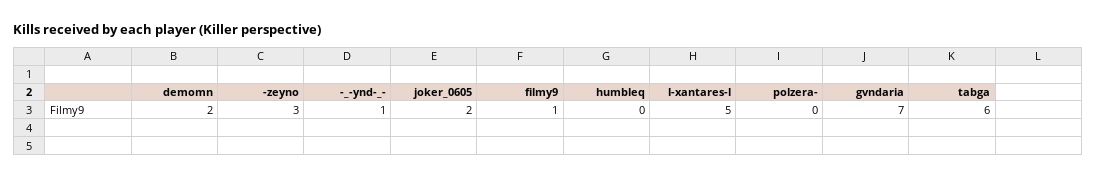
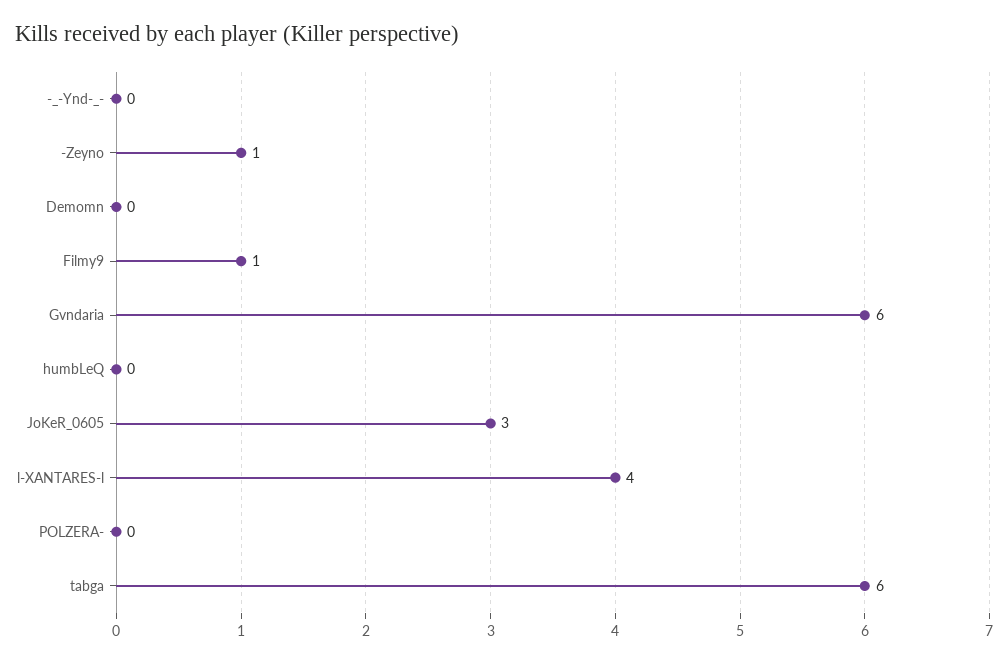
  {
-   "demomn": 2,
+   "demomn": 0,
-   "-zeyno": 3,
+   "-zeyno": 1,
-   "-_-ynd-_-": 1,
+   "-_-ynd-_-": 0,
-   "joker_0605": 2,
+   "joker_0605": 3,
    "filmy9": 1,
    "humbleq": 0,
-   "l-xantares-l": 5,
+   "l-xantares-l": 4,
    "polzera-": 0,
-   "gvndaria": 7,
+   "gvndaria": 6,
    "tabga": 6
  }

